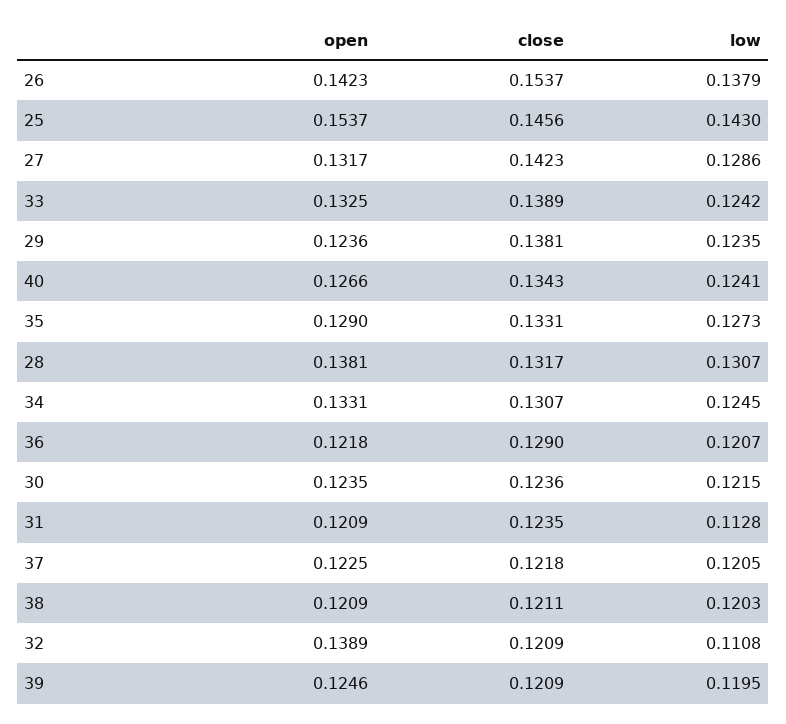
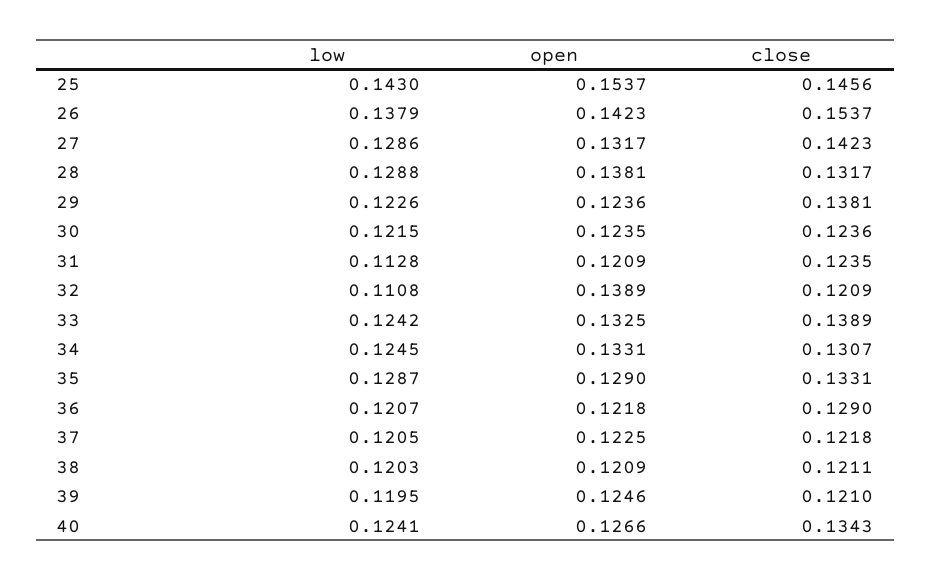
  {
    "open": {
      "26": 0.1423,
      "25": 0.1537,
      "27": 0.1317,
      "33": 0.1325,
      "29": 0.1236,
      "40": 0.1266,
      "35": 0.129,
      "28": 0.1381,
      "34": 0.1331,
      "36": 0.1218,
      "30": 0.1235,
      "31": 0.1209,
      "37": 0.1225,
      "38": 0.1209,
      "32": 0.1389,
      "39": 0.1246
    },
    "close": {
      "26": 0.1537,
      "25": 0.1456,
      "27": 0.1423,
      "33": 0.1389,
      "29": 0.1381,
      "40": 0.1343,
      "35": 0.1331,
      "28": 0.1317,
      "34": 0.1307,
      "36": 0.129,
      "30": 0.1236,
      "31": 0.1235,
      "37": 0.1218,
      "38": 0.1211,
      "32": 0.1209,
-     "39": 0.1209
+     "39": 0.121
    },
    "low": {
      "26": 0.1379,
      "25": 0.143,
      "27": 0.1286,
      "33": 0.1242,
-     "29": 0.1235,
+     "29": 0.1226,
      "40": 0.1241,
-     "35": 0.1273,
+     "35": 0.1287,
-     "28": 0.1307,
+     "28": 0.1288,
      "34": 0.1245,
      "36": 0.1207,
      "30": 0.1215,
      "31": 0.1128,
      "37": 0.1205,
      "38": 0.1203,
      "32": 0.1108,
      "39": 0.1195
    }
  }

